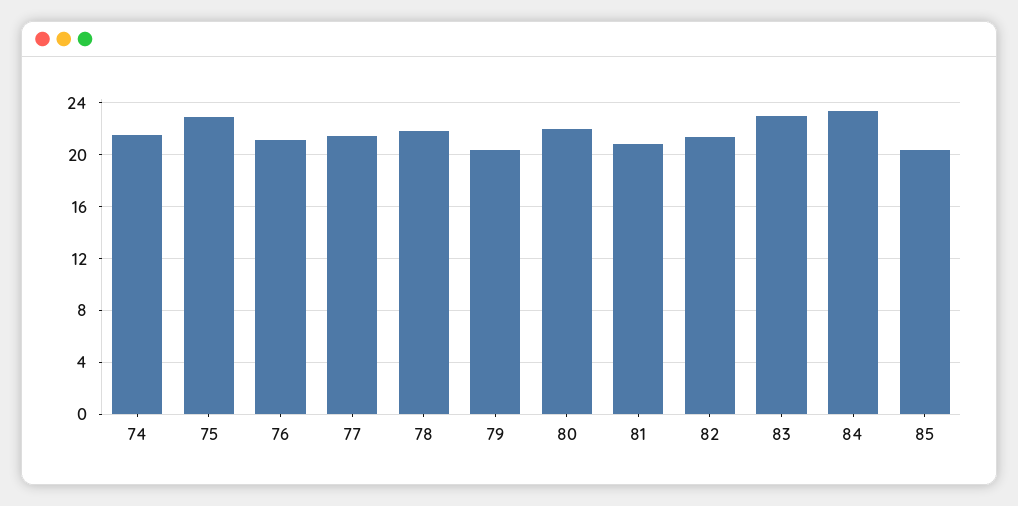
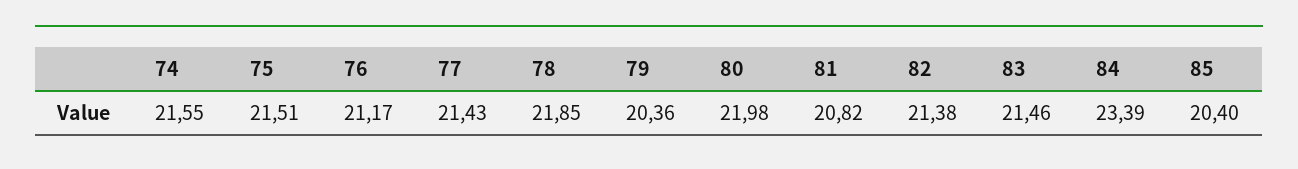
  {
    "74": 21.55,
-   "75": 23,
+   "75": 21.51,
    "76": 21.17,
    "77": 21.43,
    "78": 21.85,
    "79": 20.36,
    "80": 21.98,
    "81": 20.82,
    "82": 21.38,
-   "83": 23,
+   "83": 21.46,
    "84": 23.39,
    "85": 20.4
  }

